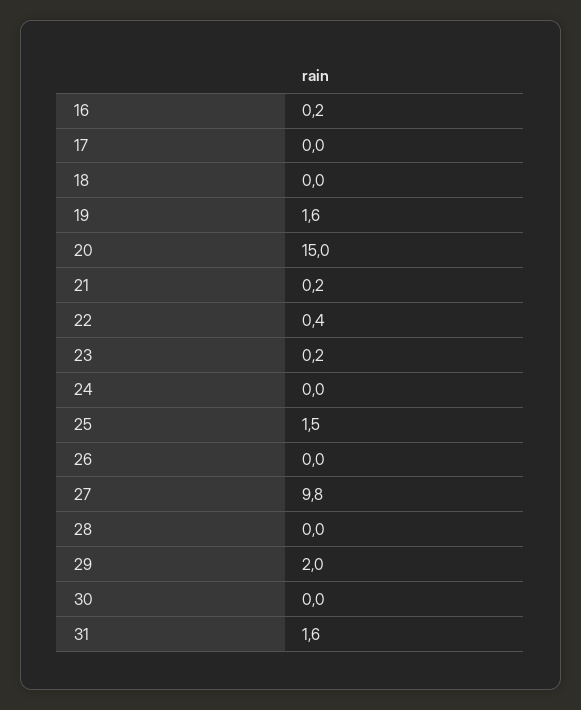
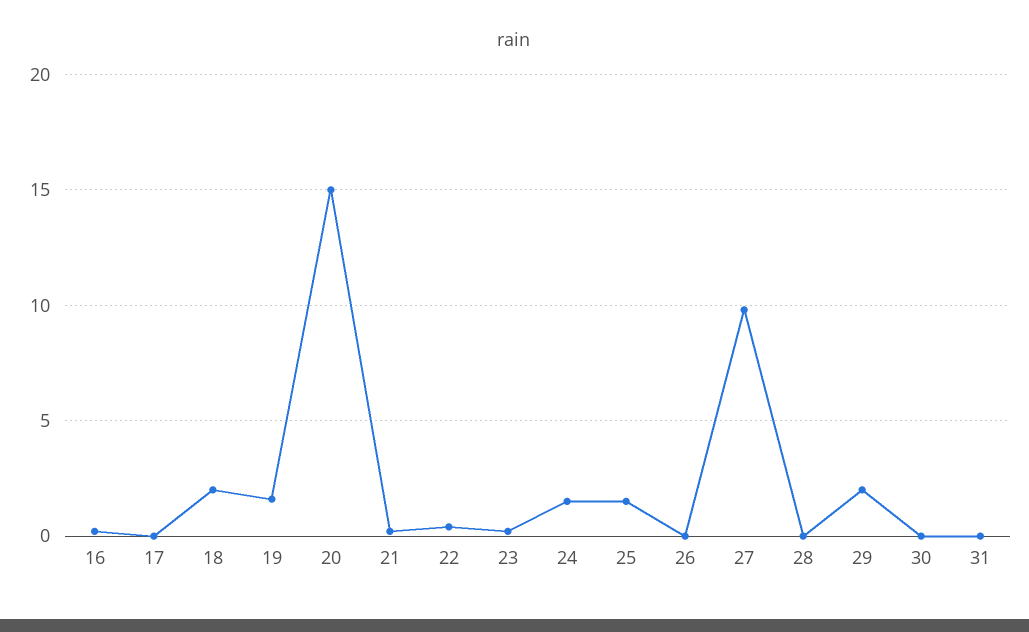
  {
    "16": 0.2,
    "17": 0,
-   "18": 0,
+   "18": 2,
    "19": 1.6,
    "20": 15,
    "21": 0.2,
    "22": 0.4,
    "23": 0.2,
-   "24": 0,
+   "24": 1.5,
    "25": 1.5,
    "26": 0,
    "27": 9.8,
    "28": 0,
    "29": 2,
    "30": 0,
-   "31": 1.6
+   "31": 0
  }

